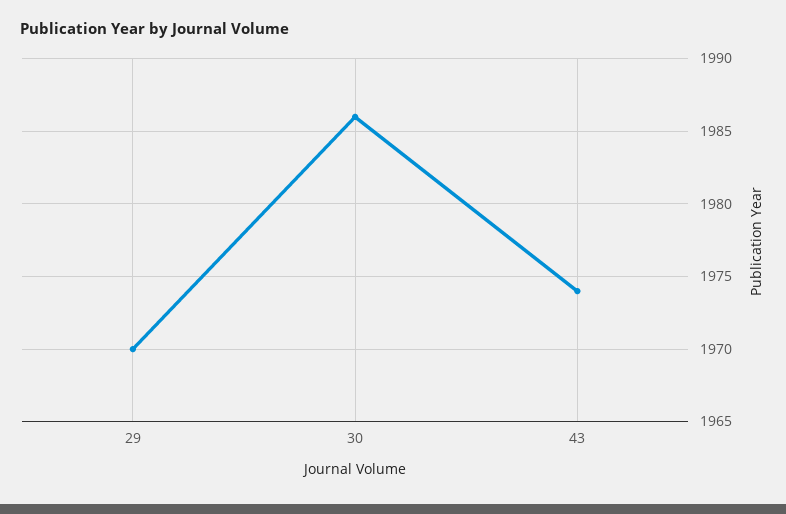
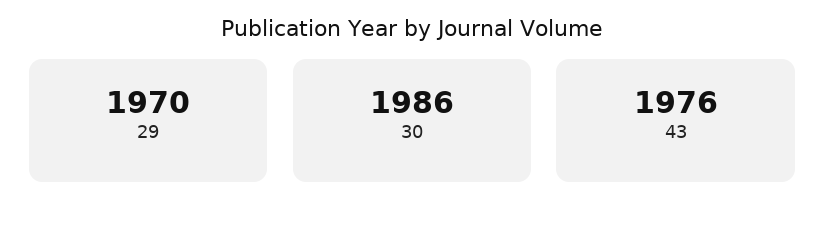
  {
    "29": 1970,
    "30": 1986,
-   "43": 1974
+   "43": 1976
  }

